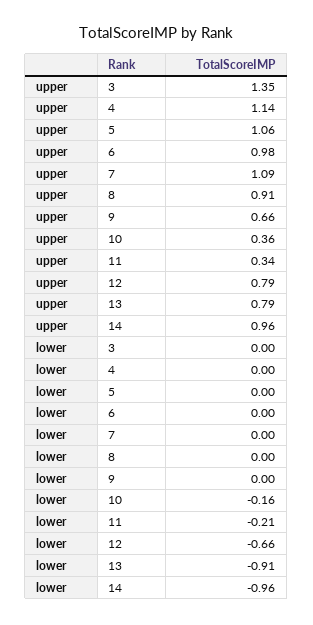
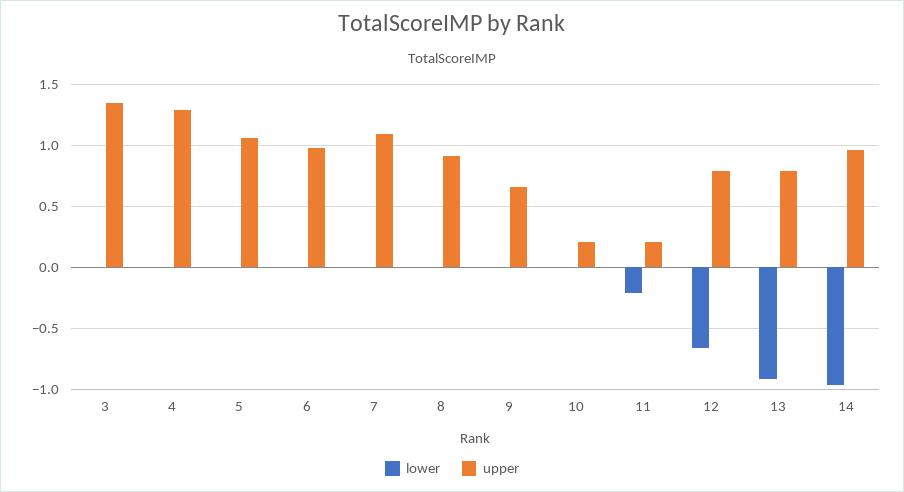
  {
    "upper": {
      "3": 1.35,
-     "4": 1.14,
+     "4": 1.3,
      "5": 1.06,
      "6": 0.98,
      "7": 1.09,
      "8": 0.91,
      "9": 0.66,
-     "10": 0.36,
+     "10": 0.2,
-     "11": 0.34,
+     "11": 0.2,
      "12": 0.79,
      "13": 0.79,
      "14": 0.96
    },
    "lower": {
      "3": 0,
      "4": 0,
      "5": 0,
      "6": 0,
      "7": 0,
      "8": 0,
      "9": 0,
-     "10": -0.16,
+     "10": 0,
      "11": -0.21,
      "12": -0.66,
      "13": -0.91,
      "14": -0.96
    }
  }

